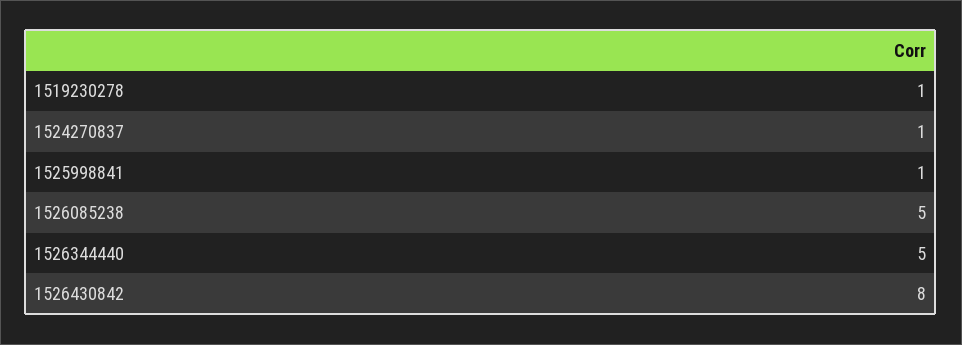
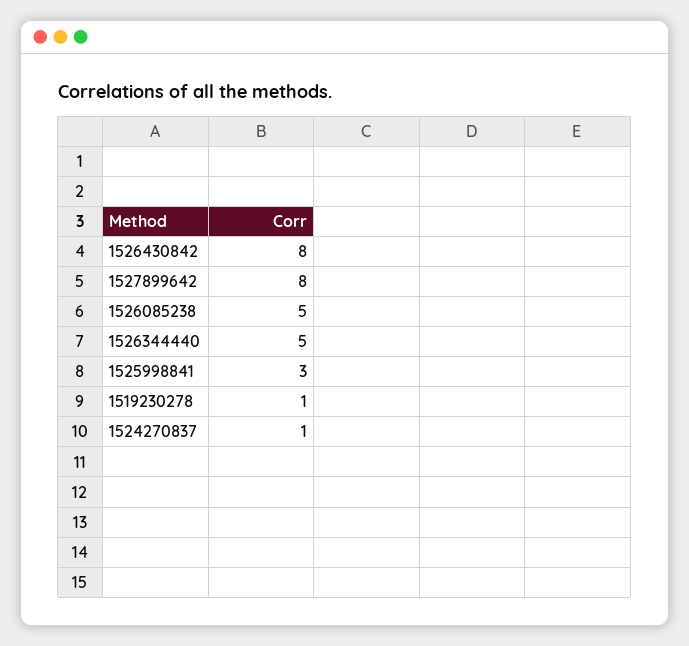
  {
    "1519230278": 1,
    "1524270837": 1,
-   "1525998841": 1,
+   "1525998841": 3,
    "1526085238": 5,
    "1526344440": 5,
-   "1526430842": 8
+   "1526430842": 8,
+   "1527899642": 8
  }

